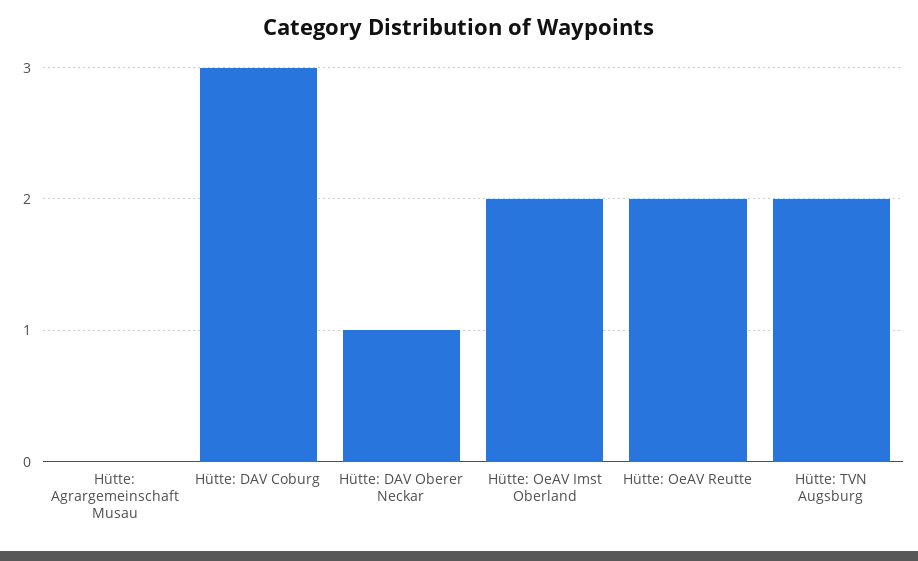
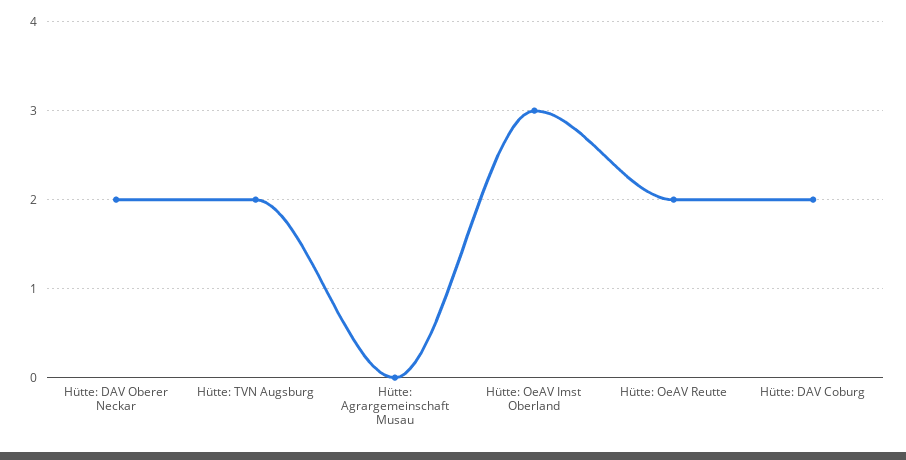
  {
    "Hütte: Agrargemeinschaft Musau": 0,
-   "Hütte: DAV Coburg": 3,
+   "Hütte: DAV Coburg": 2,
-   "Hütte: DAV Oberer Neckar": 1,
+   "Hütte: DAV Oberer Neckar": 2,
-   "Hütte: OeAV Imst Oberland": 2,
+   "Hütte: OeAV Imst Oberland": 3,
    "Hütte: OeAV Reutte": 2,
    "Hütte: TVN Augsburg": 2
  }

